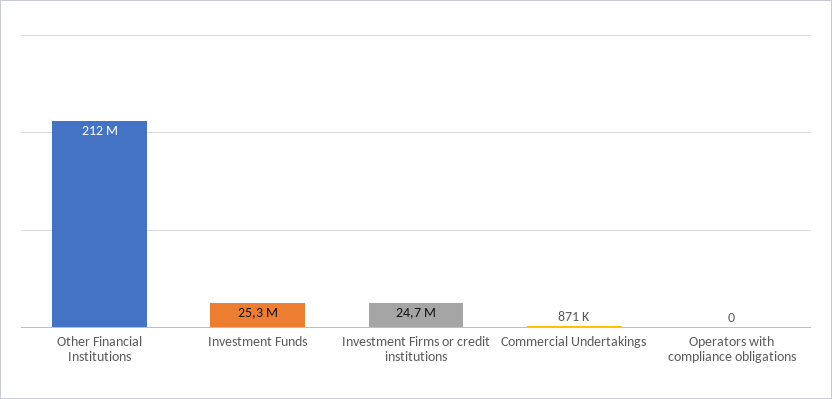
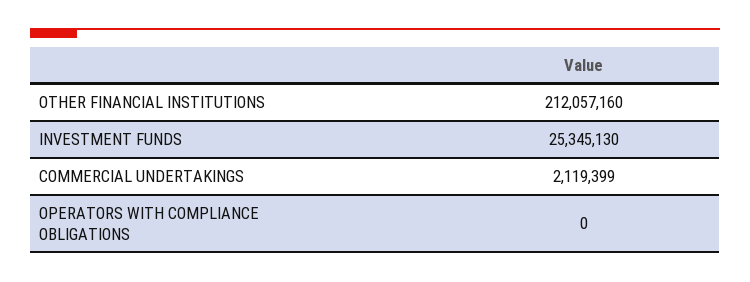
  {
    "Other Financial Institutions": 212057160,
    "Investment Funds": 25345130,
-   "Investment Firms or credit institutions": 24700000,
-   "Commercial Undertakings": 871000,
+   "Commercial Undertakings": 2119399,
    "Operators with compliance obligations": 0
  }

